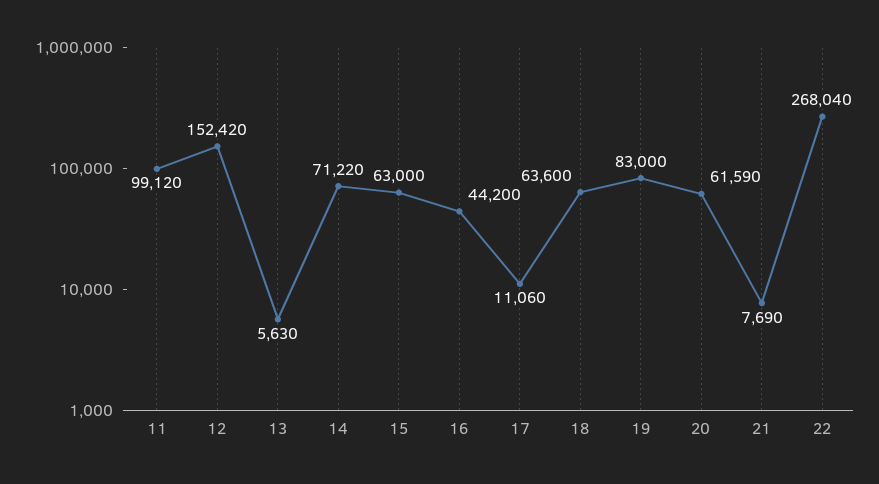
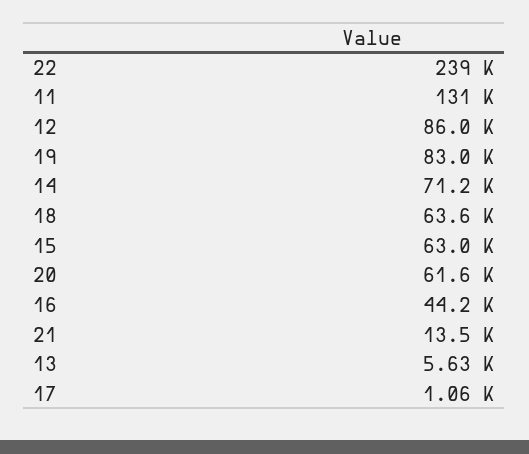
  {
-   "11": 99120,
+   "11": 131000,
-   "12": 152420,
+   "12": 86000,
    "13": 5630,
    "14": 71220,
    "15": 63000,
    "16": 44200,
-   "17": 11060,
+   "17": 1060,
    "18": 63600,
    "19": 83000,
    "20": 61590,
-   "21": 7690,
+   "21": 13500,
-   "22": 268040
+   "22": 239000
  }

